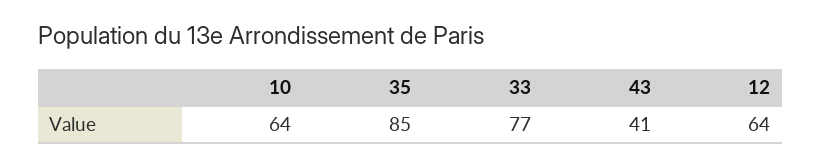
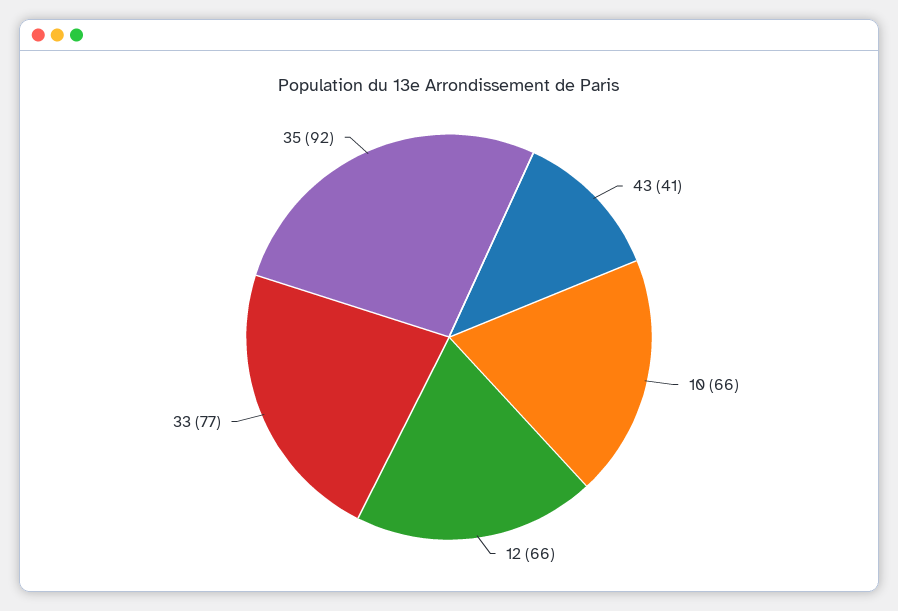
  {
-   "10": 64,
+   "10": 66,
-   "35": 85,
+   "35": 92,
    "33": 77,
    "43": 41,
-   "12": 64
+   "12": 66
  }

